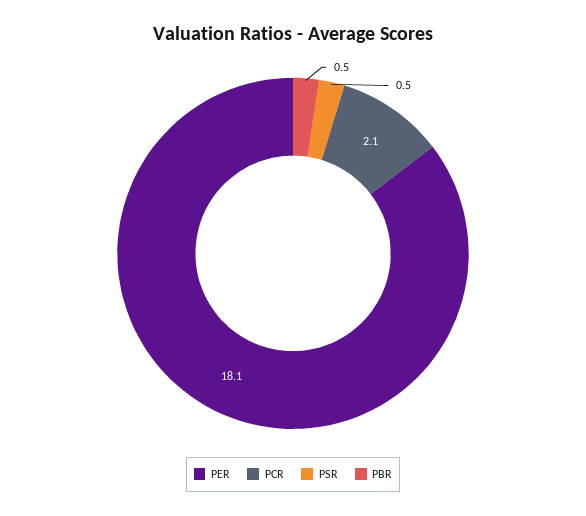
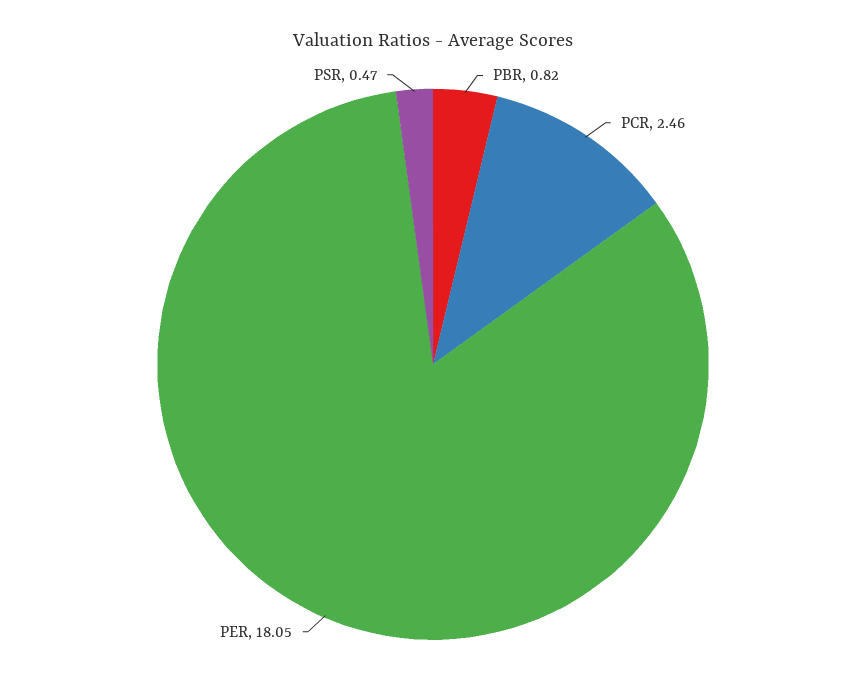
  {
    "PER": 18.05,
-   "PCR": 2.1,
+   "PCR": 2.46,
    "PSR": 0.47,
-   "PBR": 0.5
+   "PBR": 0.82
  }

